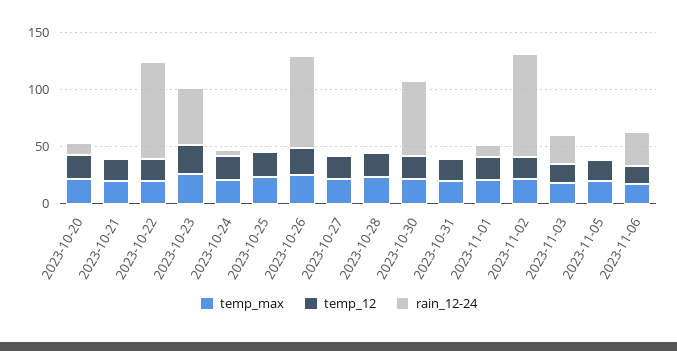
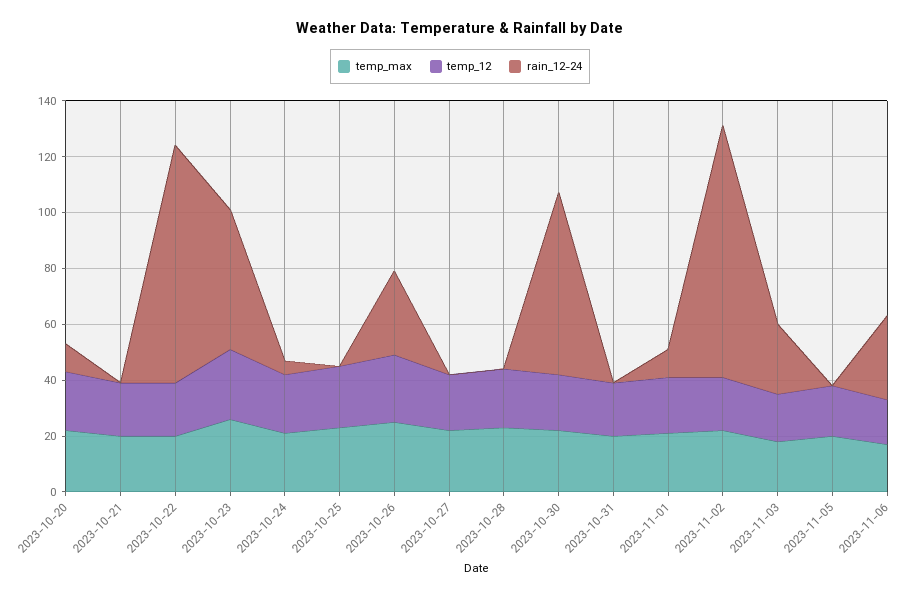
  {
    "temp_max": {
      "2023-10-20": 20,
      "2023-10-21": 20,
      "2023-10-22": 20,
      "2023-10-23": 25,
      "2023-10-24": 20,
      "2023-10-25": 25,
      "2023-10-26": 25,
      "2023-10-27": 20,
      "2023-10-28": 25,
      "2023-10-30": 20,
      "2023-10-31": 20,
      "2023-11-01": 20,
      "2023-11-02": 20,
      "2023-11-03": 20,
      "2023-11-05": 20,
      "2023-11-06": 15
    },
    "temp_12": {
      "2023-10-20": 20,
      "2023-10-21": 20,
      "2023-10-22": 20,
      "2023-10-23": 25,
      "2023-10-24": 20,
      "2023-10-25": 20,
      "2023-10-26": 25,
      "2023-10-27": 20,
      "2023-10-28": 20,
      "2023-10-30": 20,
      "2023-10-31": 20,
      "2023-11-01": 20,
      "2023-11-02": 20,
      "2023-11-03": 15,
      "2023-11-05": 20,
      "2023-11-06": 15
    },
    "rain_12-24": {
      "2023-10-20": 10,
      "2023-10-21": 0,
      "2023-10-22": 85,
      "2023-10-23": 50,
      "2023-10-24": 5,
      "2023-10-25": 0,
-     "2023-10-26": 80,
+     "2023-10-26": 30,
      "2023-10-27": 0,
      "2023-10-28": 0,
      "2023-10-30": 65,
      "2023-10-31": 0,
      "2023-11-01": 10,
      "2023-11-02": 90,
      "2023-11-03": 25,
      "2023-11-05": 0,
      "2023-11-06": 30
    }
  }

